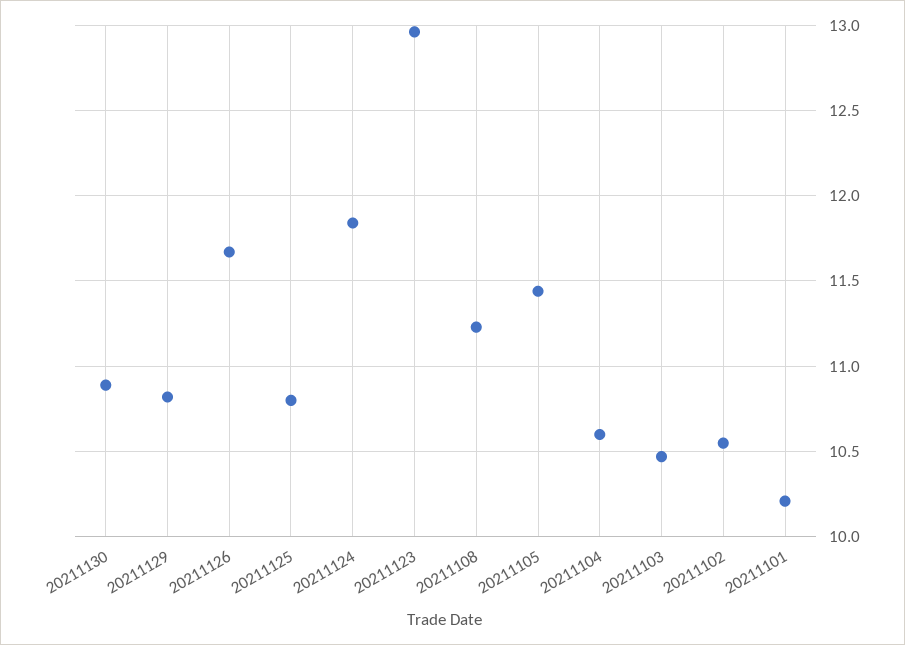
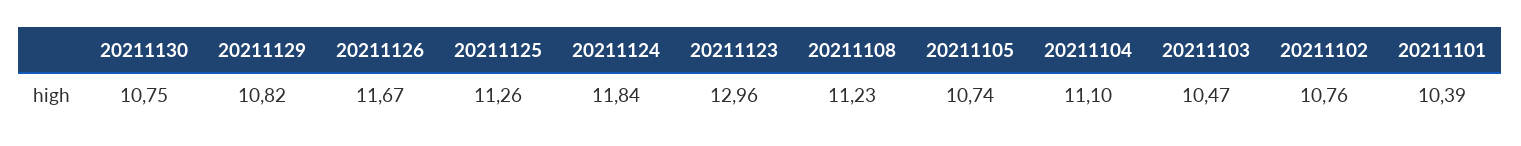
  {
-   "20211130": 10.9,
+   "20211130": 10.75,
    "20211129": 10.82,
    "20211126": 11.67,
-   "20211125": 10.8,
+   "20211125": 11.26,
    "20211124": 11.84,
    "20211123": 12.96,
    "20211108": 11.23,
-   "20211105": 11.45,
+   "20211105": 10.74,
-   "20211104": 10.6,
+   "20211104": 11.1,
    "20211103": 10.47,
-   "20211102": 10.55,
+   "20211102": 10.76,
-   "20211101": 10.2
+   "20211101": 10.39
  }

